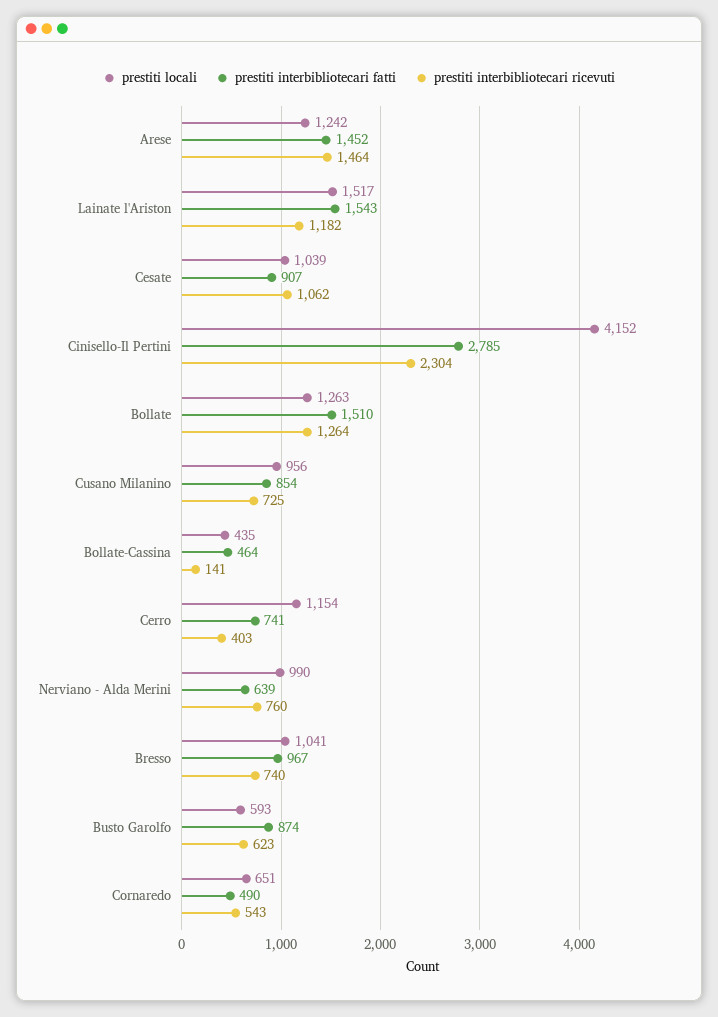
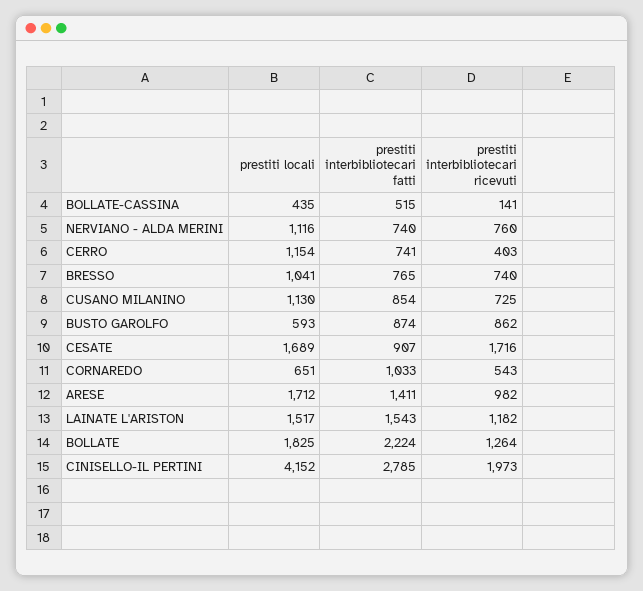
  {
    "prestiti locali": {
-     "Arese": 1242,
+     "Arese": 1712,
      "Lainate l'Ariston": 1517,
-     "Cesate": 1039,
+     "Cesate": 1689,
      "Cinisello-Il Pertini": 4152,
-     "Bollate": 1263,
+     "Bollate": 1825,
-     "Cusano Milanino": 956,
+     "Cusano Milanino": 1130,
      "Bollate-Cassina": 435,
      "Cerro": 1154,
-     "Nerviano - Alda Merini": 990,
+     "Nerviano - Alda Merini": 1116,
      "Bresso": 1041,
      "Busto Garolfo": 593,
      "Cornaredo": 651
    },
    "prestiti interbibliotecari fatti": {
-     "Arese": 1452,
+     "Arese": 1411,
      "Lainate l'Ariston": 1543,
      "Cesate": 907,
      "Cinisello-Il Pertini": 2785,
-     "Bollate": 1510,
+     "Bollate": 2224,
      "Cusano Milanino": 854,
-     "Bollate-Cassina": 464,
+     "Bollate-Cassina": 515,
      "Cerro": 741,
-     "Nerviano - Alda Merini": 639,
+     "Nerviano - Alda Merini": 740,
-     "Bresso": 967,
+     "Bresso": 765,
      "Busto Garolfo": 874,
-     "Cornaredo": 490
+     "Cornaredo": 1033
    },
    "prestiti interbibliotecari ricevuti": {
-     "Arese": 1464,
+     "Arese": 982,
      "Lainate l'Ariston": 1182,
-     "Cesate": 1062,
+     "Cesate": 1716,
-     "Cinisello-Il Pertini": 2304,
+     "Cinisello-Il Pertini": 1973,
      "Bollate": 1264,
      "Cusano Milanino": 725,
      "Bollate-Cassina": 141,
      "Cerro": 403,
      "Nerviano - Alda Merini": 760,
      "Bresso": 740,
-     "Busto Garolfo": 623,
+     "Busto Garolfo": 862,
      "Cornaredo": 543
    }
  }

